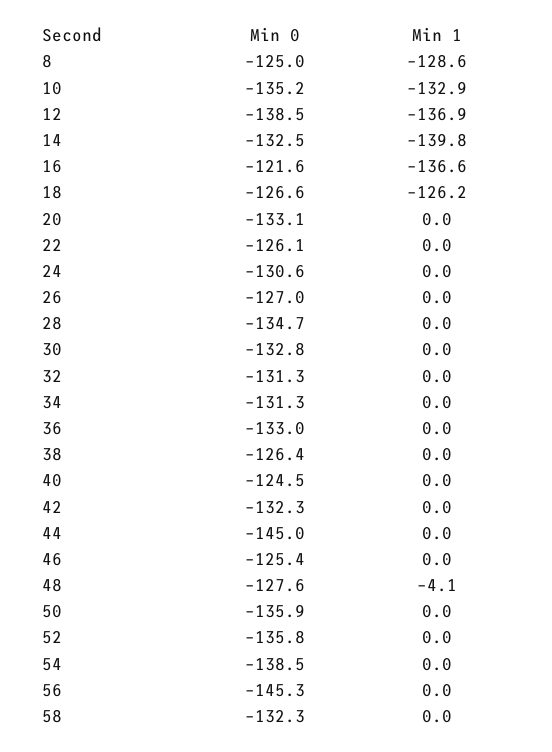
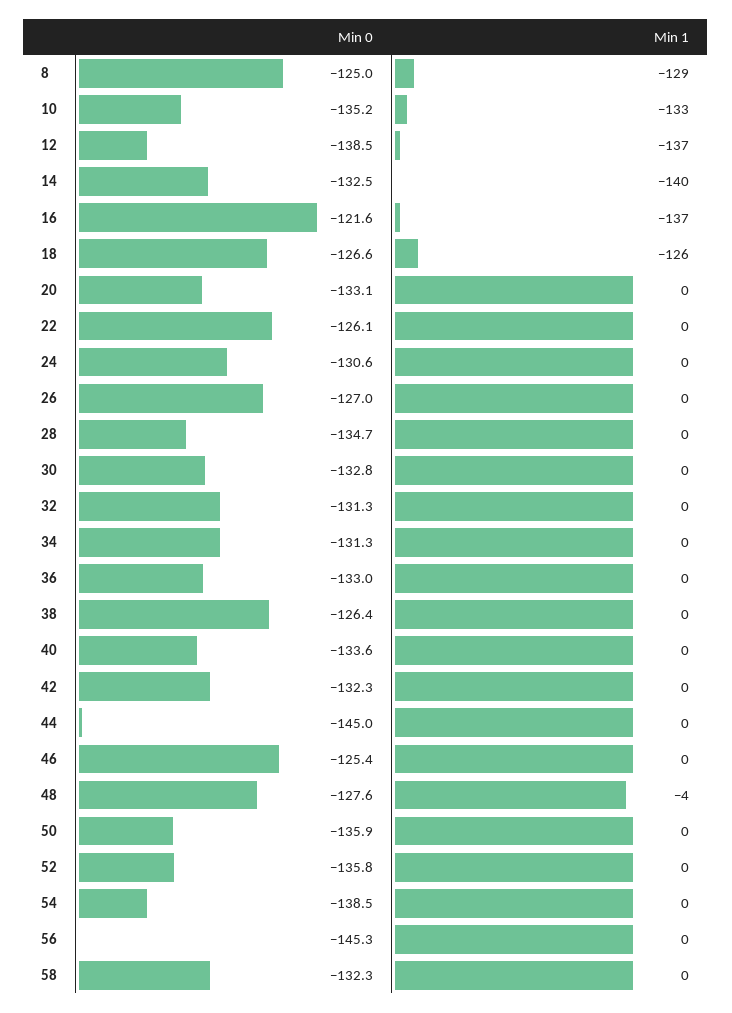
  {
    "Min 0": {
      "8": -125,
      "10": -135.2,
      "12": -138.5,
      "14": -132.5,
      "16": -121.6,
      "18": -126.6,
      "20": -133.1,
      "22": -126.1,
      "24": -130.6,
      "26": -127,
      "28": -134.7,
      "30": -132.8,
      "32": -131.3,
      "34": -131.3,
      "36": -133,
      "38": -126.4,
-     "40": -124.5,
+     "40": -133.6,
      "42": -132.3,
      "44": -145,
      "46": -125.4,
      "48": -127.6,
      "50": -135.9,
      "52": -135.8,
      "54": -138.5,
      "56": -145.3,
      "58": -132.3
    },
    "Min 1": {
      "8": -128.6,
      "10": -132.9,
      "12": -136.9,
      "14": -139.8,
      "16": -136.6,
      "18": -126.2,
      "20": 0,
      "22": 0,
      "24": 0,
      "26": 0,
      "28": 0,
      "30": 0,
      "32": 0,
      "34": 0,
      "36": 0,
      "38": 0,
      "40": 0,
      "42": 0,
      "44": 0,
      "46": 0,
      "48": -4.1,
      "50": 0,
      "52": 0,
      "54": 0,
      "56": 0,
      "58": 0
    }
  }

